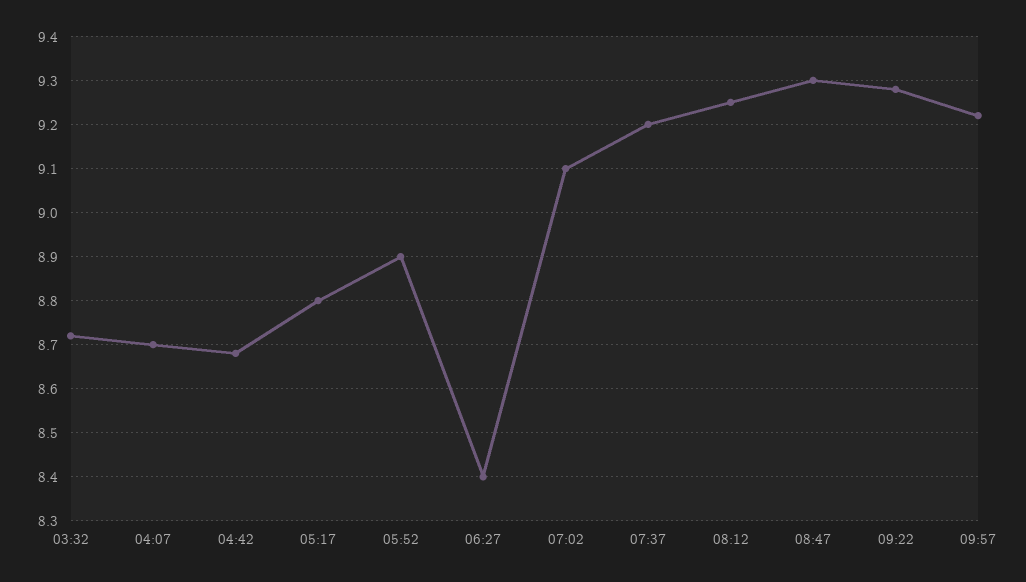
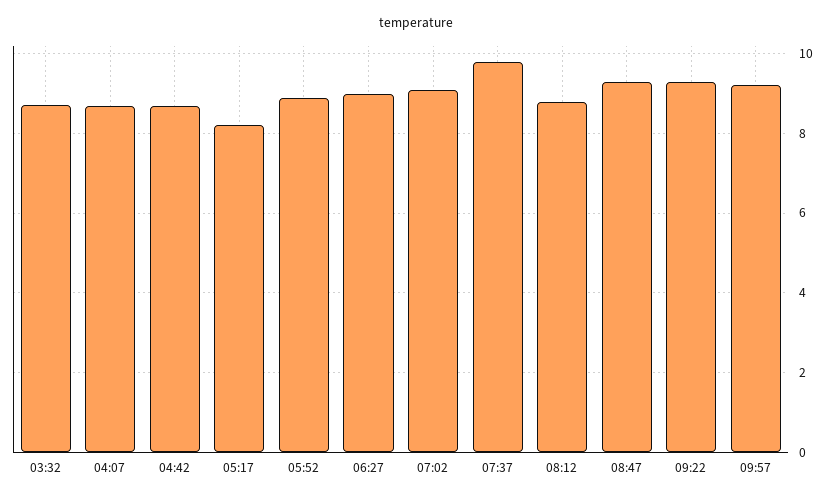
  {
    "03:32": 8.7,
    "04:07": 8.7,
    "04:42": 8.7,
-   "05:17": 8.8,
+   "05:17": 8.2,
    "05:52": 8.9,
-   "06:27": 8.4,
+   "06:27": 9,
    "07:02": 9.1,
-   "07:37": 9.2,
+   "07:37": 9.8,
-   "08:12": 9.25,
+   "08:12": 8.8,
    "08:47": 9.3,
    "09:22": 9.3,
    "09:57": 9.2
  }

